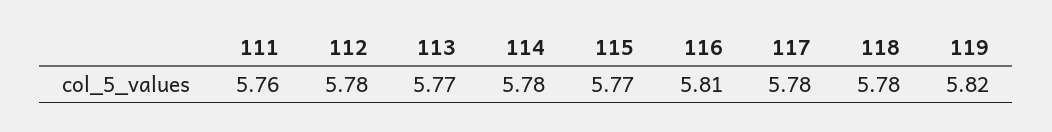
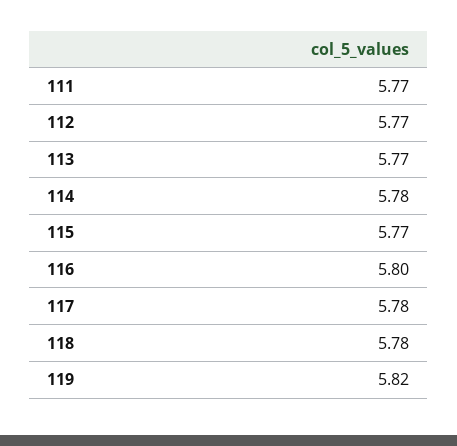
  {
-   "111": 5.76,
+   "111": 5.77,
-   "112": 5.78,
+   "112": 5.77,
    "113": 5.77,
    "114": 5.78,
    "115": 5.77,
-   "116": 5.81,
+   "116": 5.8,
    "117": 5.78,
    "118": 5.78,
    "119": 5.82
  }

